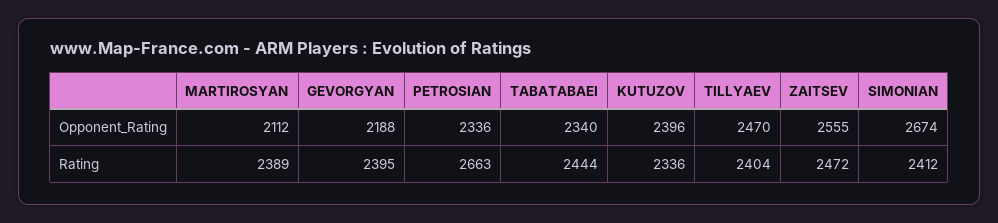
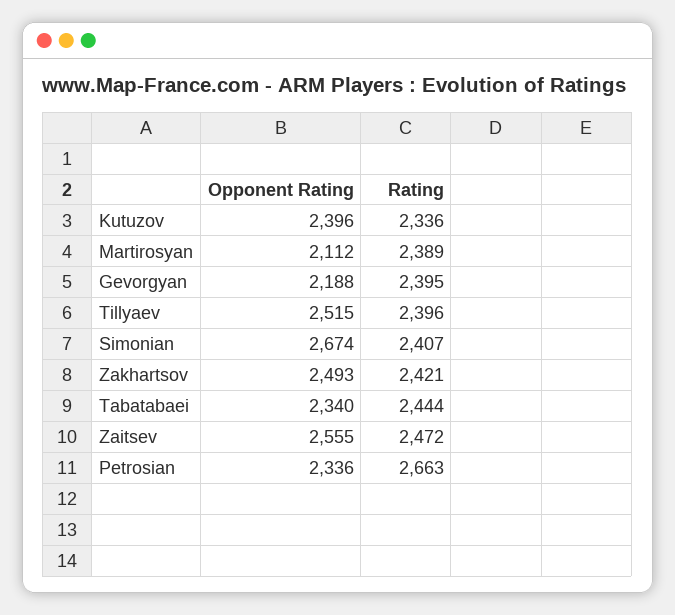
  {
    "MARTIROSYAN": {
      "Opponent_Rating": 2112,
      "Rating": 2389
    },
    "GEVORGYAN": {
      "Opponent_Rating": 2188,
      "Rating": 2395
    },
    "PETROSIAN": {
      "Opponent_Rating": 2336,
      "Rating": 2663
    },
    "TABATABAEI": {
      "Opponent_Rating": 2340,
      "Rating": 2444
    },
    "KUTUZOV": {
      "Opponent_Rating": 2396,
      "Rating": 2336
    },
    "TILLYAEV": {
-     "Opponent_Rating": 2470,
+     "Opponent_Rating": 2515,
-     "Rating": 2404
+     "Rating": 2396
    },
    "ZAITSEV": {
      "Opponent_Rating": 2555,
      "Rating": 2472
    },
    "SIMONIAN": {
      "Opponent_Rating": 2674,
-     "Rating": 2412
+     "Rating": 2407
-   }
+   },
+   "Zakhartsov": {
+     "Opponent_Rating": 2493,
+     "Rating": 2421
+   }
  }

